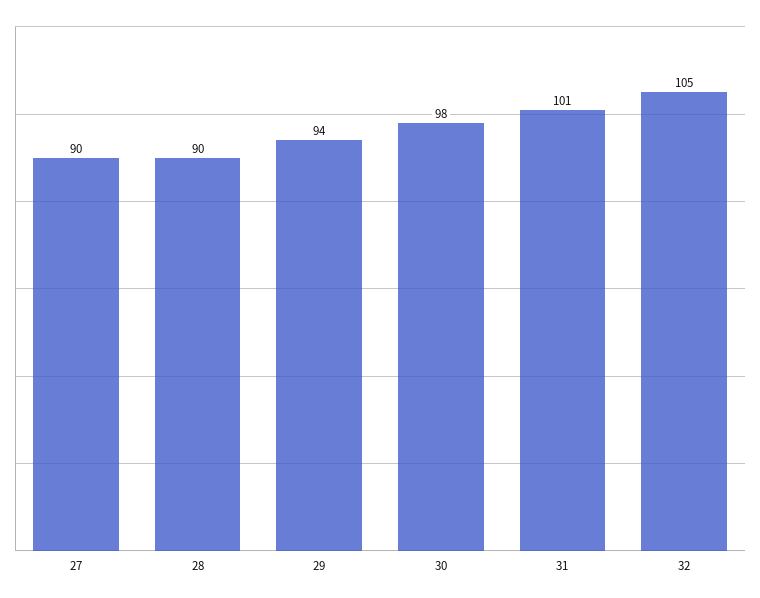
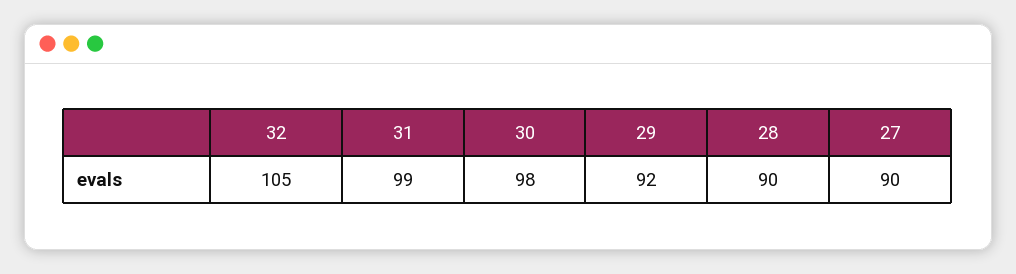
  {
    "27": 90,
    "28": 90,
-   "29": 94,
+   "29": 92,
    "30": 98,
-   "31": 101,
+   "31": 99,
    "32": 105
  }

